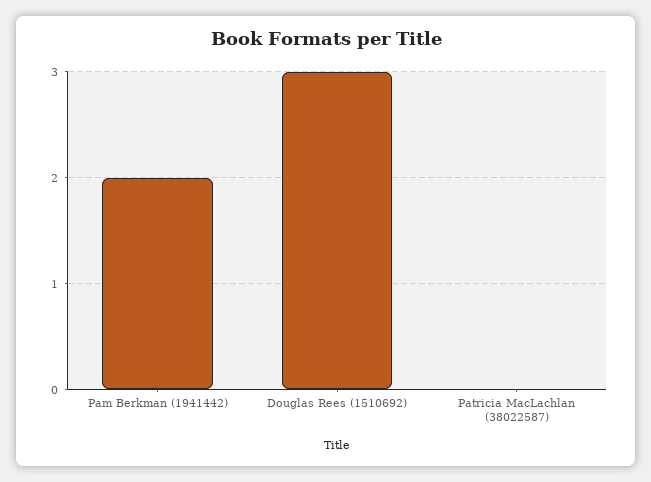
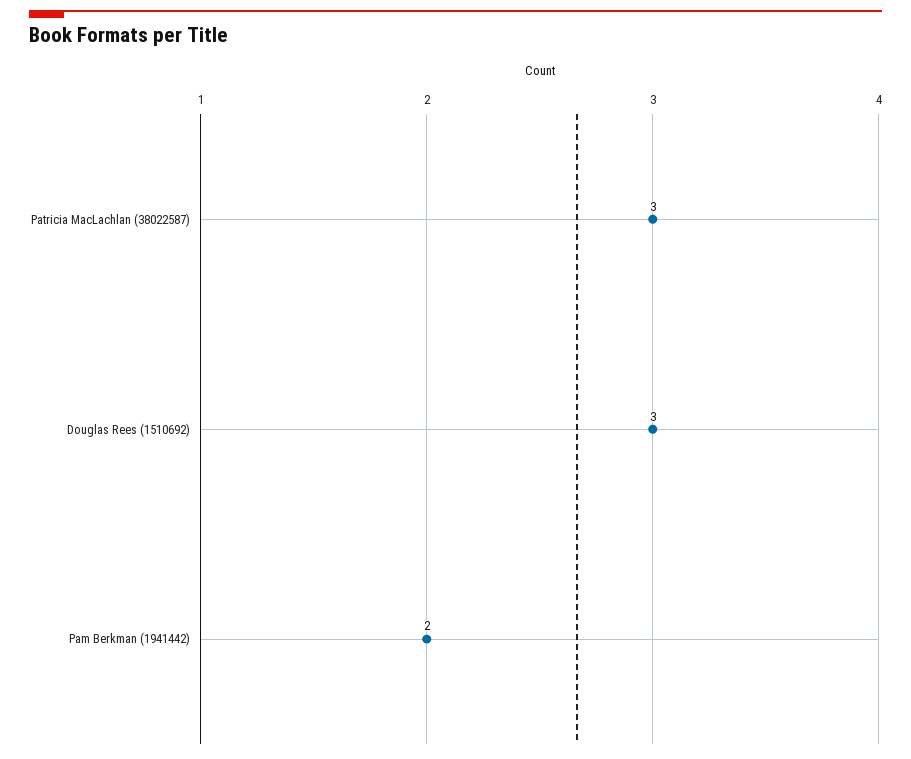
  {
    "Pam Berkman (1941442)": 2,
    "Douglas Rees (1510692)": 3,
-   "Patricia MacLachlan (38022587)": 0
+   "Patricia MacLachlan (38022587)": 3
  }

